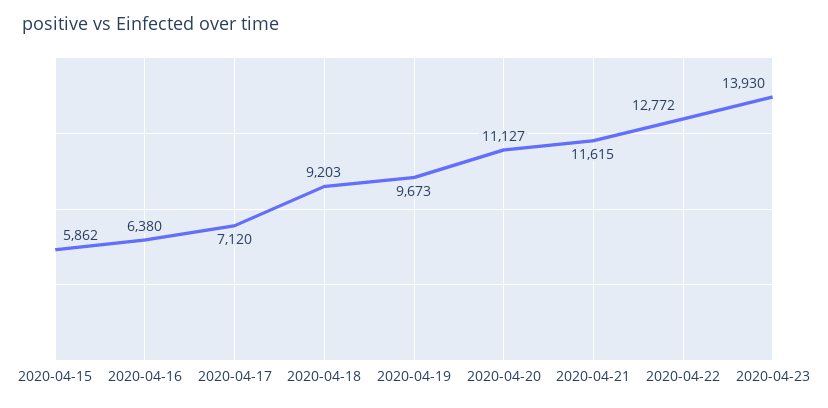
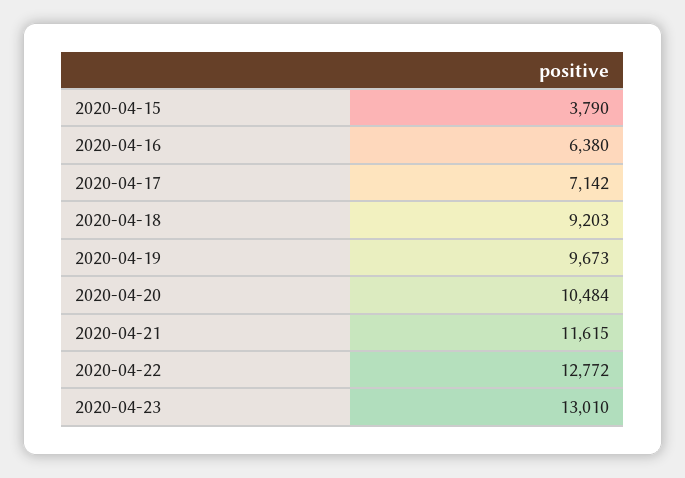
  {
-   "2020-04-15": 5862,
+   "2020-04-15": 3790,
    "2020-04-16": 6380,
-   "2020-04-17": 7120,
+   "2020-04-17": 7142,
    "2020-04-18": 9203,
    "2020-04-19": 9673,
-   "2020-04-20": 11127,
+   "2020-04-20": 10484,
    "2020-04-21": 11615,
    "2020-04-22": 12772,
-   "2020-04-23": 13930
+   "2020-04-23": 13010
  }

